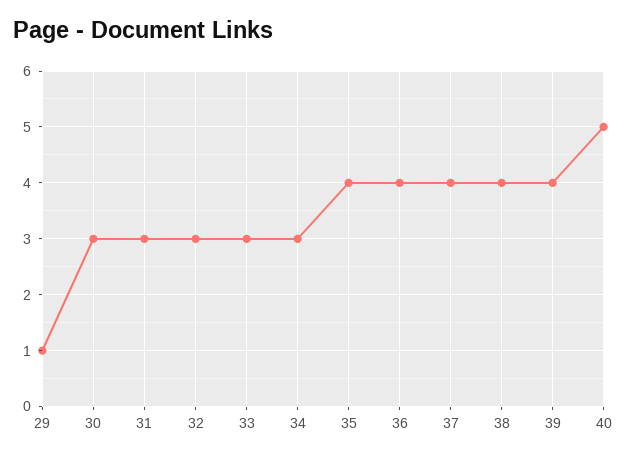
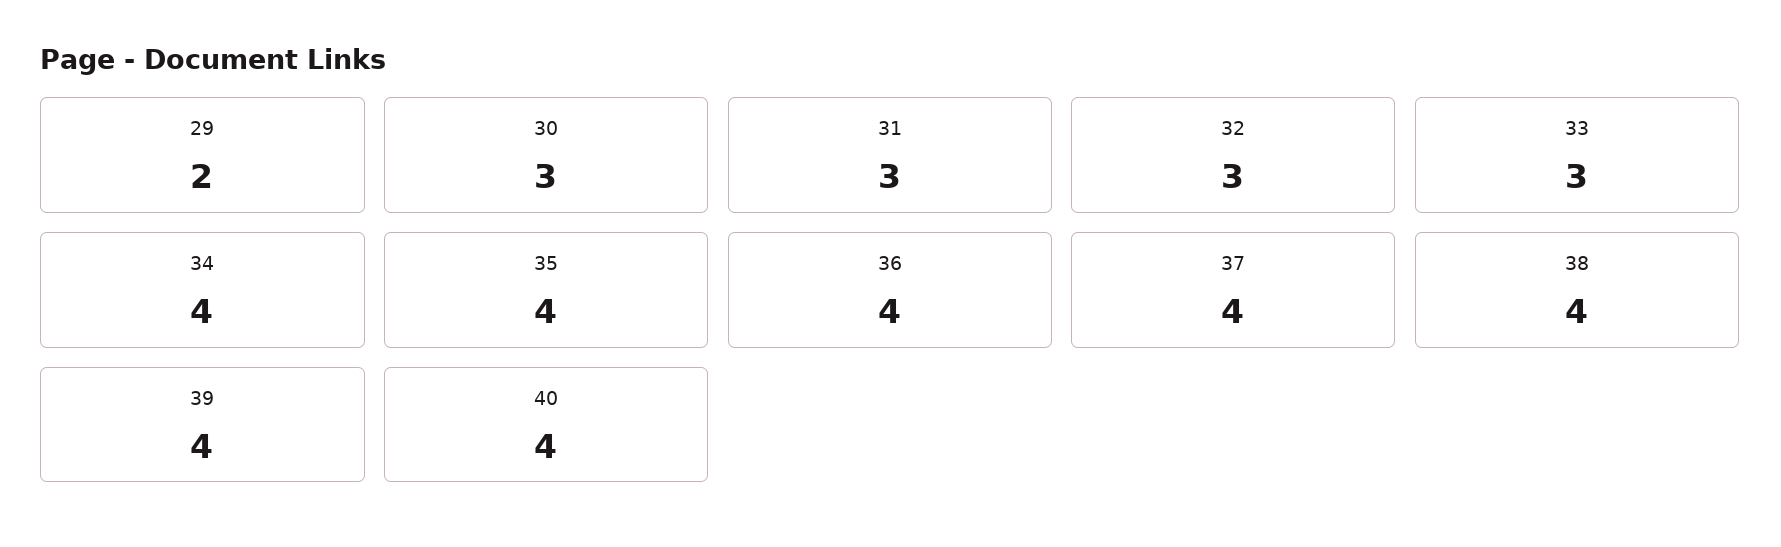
  {
-   "29": 1,
+   "29": 2,
    "30": 3,
    "31": 3,
    "32": 3,
    "33": 3,
-   "34": 3,
+   "34": 4,
    "35": 4,
    "36": 4,
    "37": 4,
    "38": 4,
    "39": 4,
-   "40": 5
+   "40": 4
  }

